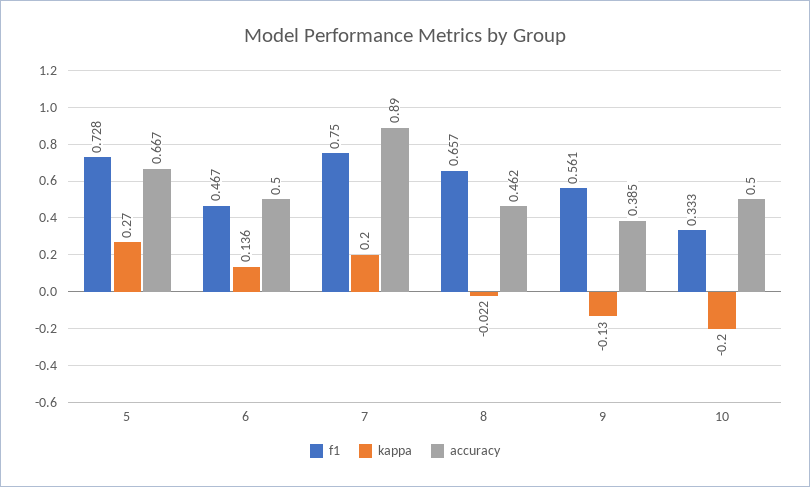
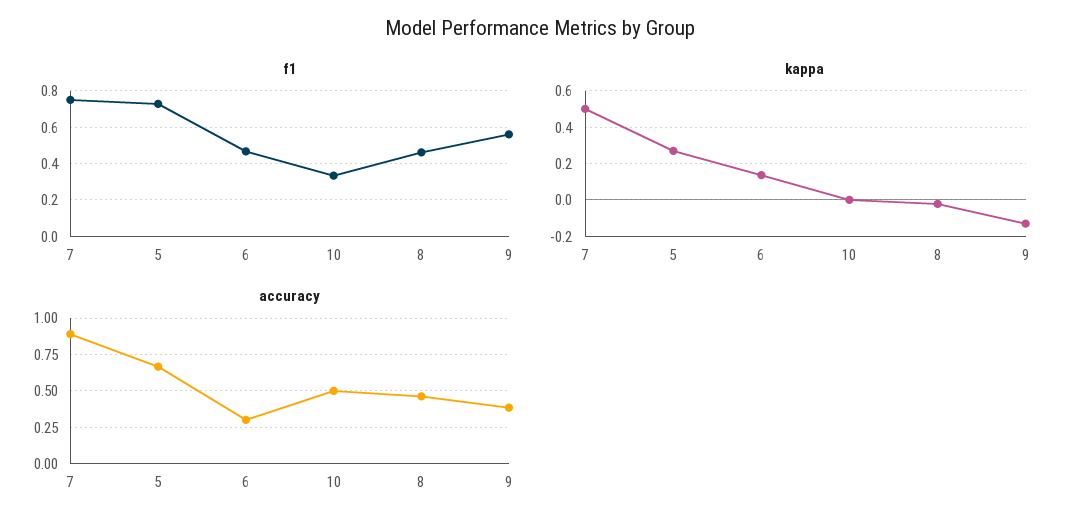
  {
    "f1": {
      "5": 0.728,
      "6": 0.467,
      "7": 0.75,
-     "8": 0.657,
+     "8": 0.45,
      "9": 0.561,
      "10": 0.333
    },
    "kappa": {
      "5": 0.27,
      "6": 0.136,
-     "7": 0.2,
+     "7": 0.5,
      "8": -0.022,
      "9": -0.13,
-     "10": -0.2
+     "10": 0
    },
    "accuracy": {
      "5": 0.667,
-     "6": 0.5,
+     "6": 0.3,
      "7": 0.89,
      "8": 0.462,
      "9": 0.385,
      "10": 0.5
    }
  }

